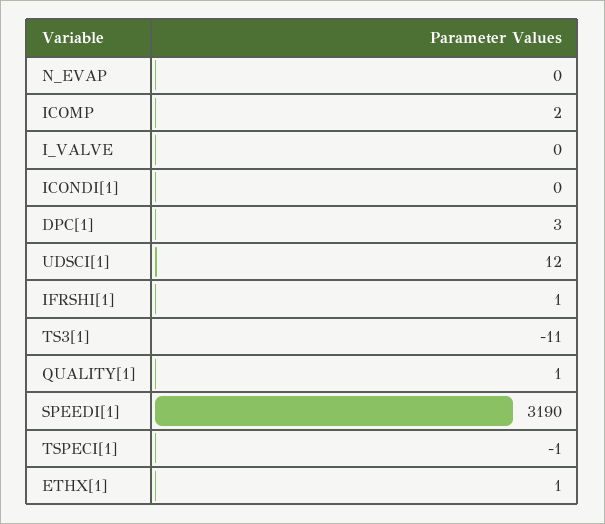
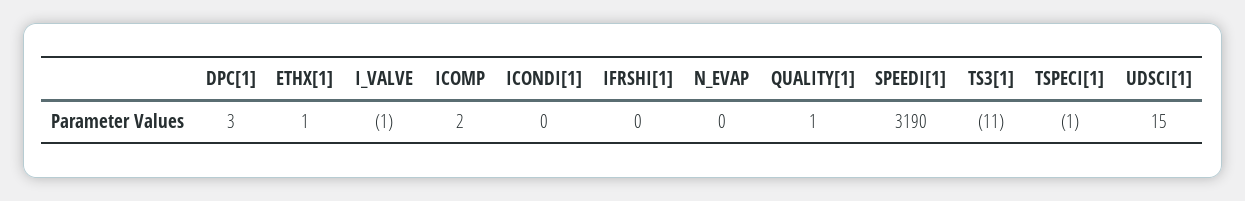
  {
    "N_EVAP": 0,
    "ICOMP": 2,
-   "I_VALVE": 0,
+   "I_VALVE": -1,
    "ICONDI[1]": 0,
    "DPC[1]": 3,
-   "UDSCI[1]": 12,
+   "UDSCI[1]": 15,
-   "IFRSHI[1]": 1,
+   "IFRSHI[1]": 0,
    "TS3[1]": -11,
    "QUALITY[1]": 1,
    "SPEEDI[1]": 3190,
    "TSPECI[1]": -1,
    "ETHX[1]": 1
  }

